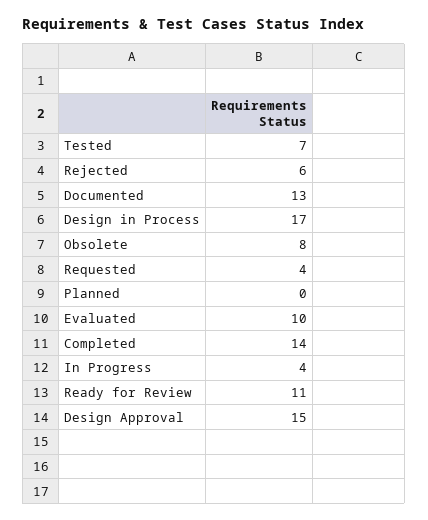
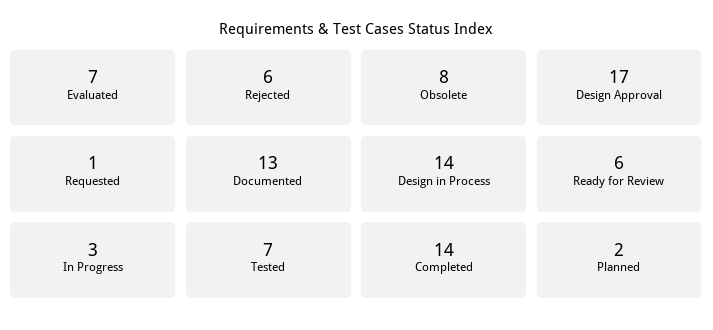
  {
    "Tested": 7,
    "Rejected": 6,
    "Documented": 13,
-   "Design in Process": 17,
+   "Design in Process": 14,
    "Obsolete": 8,
-   "Requested": 4,
+   "Requested": 1,
-   "Planned": 0,
+   "Planned": 2,
-   "Evaluated": 10,
+   "Evaluated": 7,
    "Completed": 14,
-   "In Progress": 4,
+   "In Progress": 3,
-   "Ready for Review": 11,
+   "Ready for Review": 6,
-   "Design Approval": 15
+   "Design Approval": 17
  }

